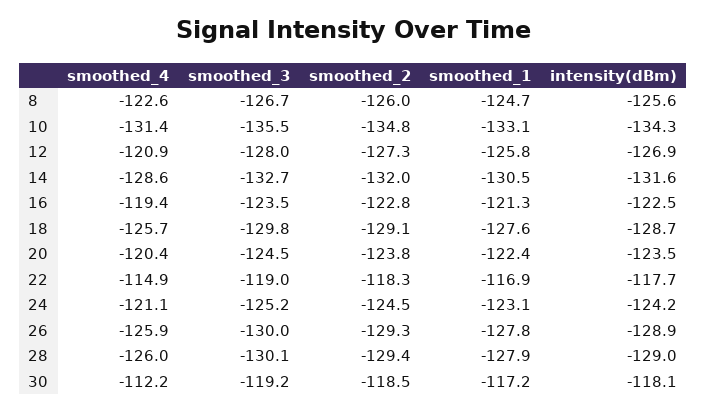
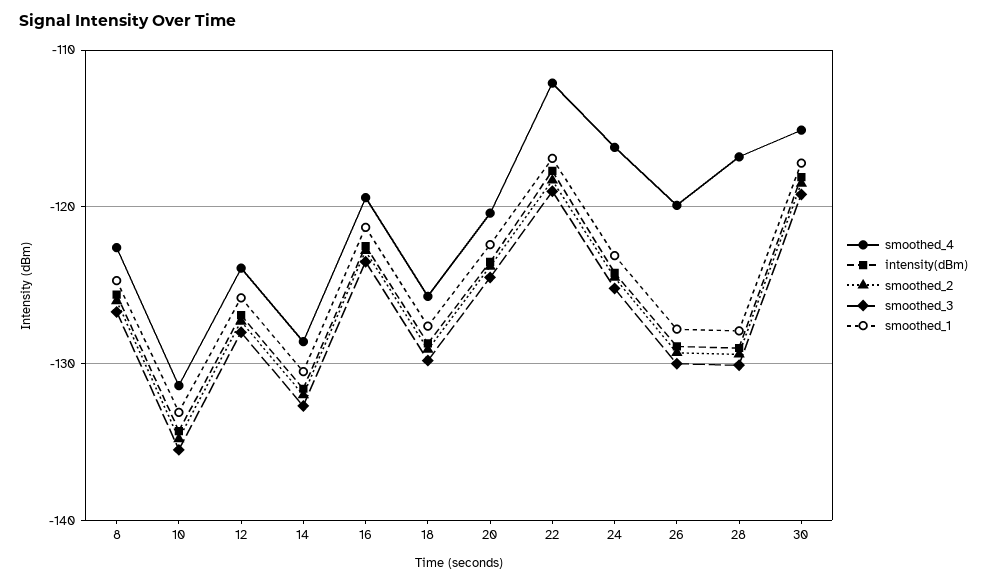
  {
    "smoothed_4": {
      "8": -122.6,
      "10": -131.4,
-     "12": -120.9,
+     "12": -124,
      "14": -128.6,
      "16": -119.4,
      "18": -125.7,
      "20": -120.4,
-     "22": -114.9,
+     "22": -112,
-     "24": -121.1,
+     "24": -116,
-     "26": -125.9,
+     "26": -120,
-     "28": -126,
+     "28": -117,
-     "30": -112.2
+     "30": -115
    },
    "smoothed_3": {
      "8": -126.7,
      "10": -135.5,
      "12": -128,
      "14": -132.7,
      "16": -123.5,
      "18": -129.8,
      "20": -124.5,
      "22": -119,
      "24": -125.2,
      "26": -130,
      "28": -130.1,
      "30": -119.2
    },
    "smoothed_2": {
      "8": -126,
      "10": -134.8,
      "12": -127.3,
      "14": -132,
      "16": -122.8,
      "18": -129.1,
      "20": -123.8,
      "22": -118.3,
      "24": -124.5,
      "26": -129.3,
      "28": -129.4,
      "30": -118.5
    },
    "smoothed_1": {
      "8": -124.7,
      "10": -133.1,
      "12": -125.8,
      "14": -130.5,
      "16": -121.3,
      "18": -127.6,
      "20": -122.4,
      "22": -116.9,
      "24": -123.1,
      "26": -127.8,
      "28": -127.9,
      "30": -117.2
    },
    "intensity(dBm)": {
      "8": -125.6,
      "10": -134.3,
      "12": -126.9,
      "14": -131.6,
      "16": -122.5,
      "18": -128.7,
      "20": -123.5,
      "22": -117.7,
      "24": -124.2,
      "26": -128.9,
      "28": -129,
      "30": -118.1
    }
  }

